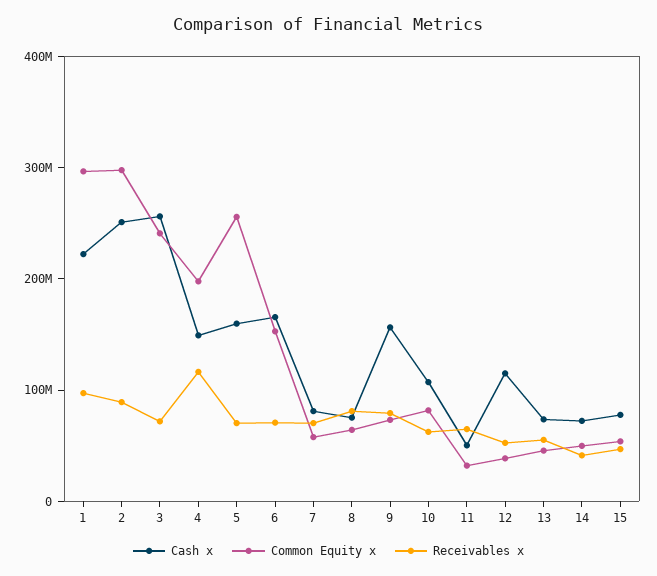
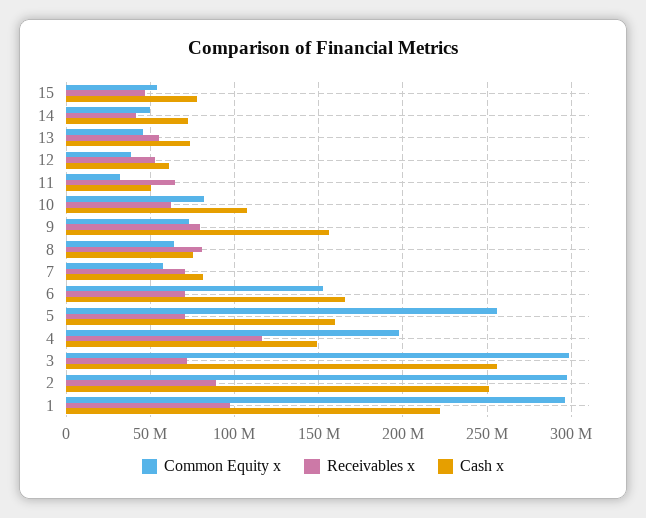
  {
    "Cash x": {
      "1": 220000000,
      "2": 250000000,
      "3": 255000000,
      "4": 150000000,
      "5": 160000000,
      "6": 165000000,
      "7": 80000000,
      "8": 75000000,
      "9": 155000000,
      "10": 105000000,
      "11": 50000000,
-     "12": 120000000,
+     "12": 60000000,
      "13": 75000000,
      "14": 70000000,
      "15": 80000000
    },
    "Common Equity x": {
      "1": 295000000,
      "2": 300000000,
-     "3": 240000000,
+     "3": 300000000,
      "4": 200000000,
      "5": 255000000,
      "6": 155000000,
      "7": 60000000,
      "8": 65000000,
      "9": 75000000,
      "10": 80000000,
      "11": 30000000,
      "12": 40000000,
      "13": 45000000,
      "14": 50000000,
      "15": 55000000
    },
    "Receivables x": {
      "1": 95000000,
      "2": 90000000,
      "3": 70000000,
      "4": 115000000,
      "5": 70000000,
      "6": 70000000,
      "7": 70000000,
      "8": 80000000,
      "9": 80000000,
      "10": 60000000,
      "11": 65000000,
      "12": 55000000,
      "13": 55000000,
      "14": 40000000,
      "15": 45000000
    }
  }

